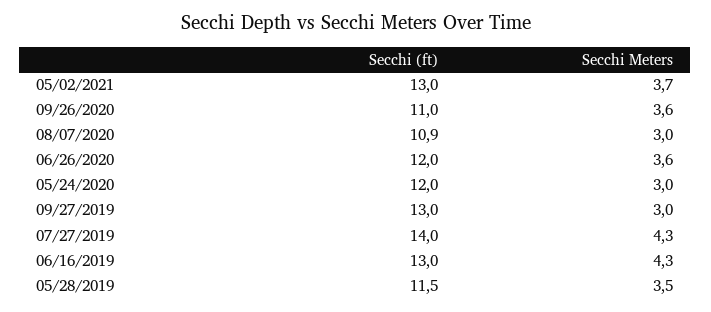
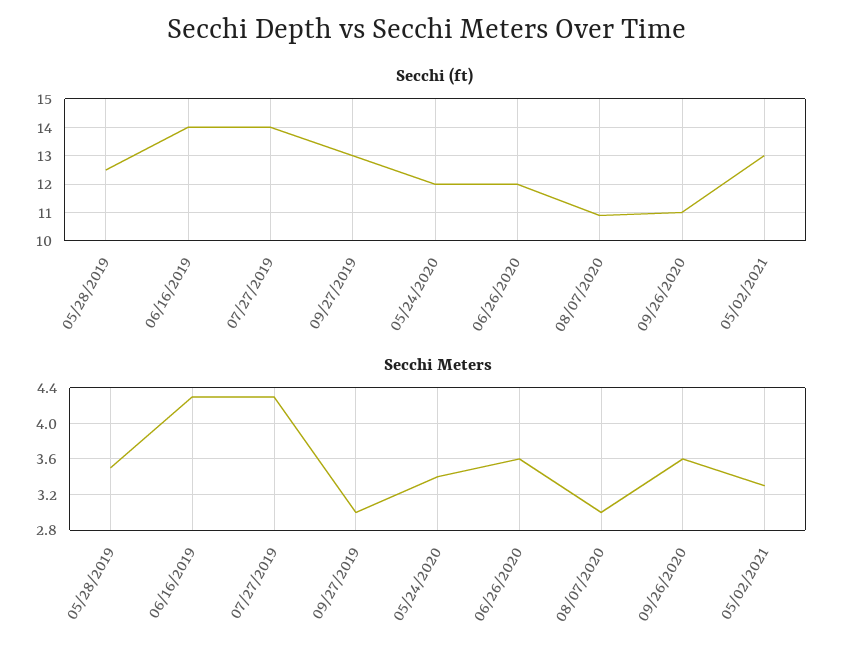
  {
    "Secchi (ft)": {
      "05/02/2021": 13,
      "09/26/2020": 11,
      "08/07/2020": 10.9,
      "06/26/2020": 12,
      "05/24/2020": 12,
      "09/27/2019": 13,
      "07/27/2019": 14,
-     "06/16/2019": 13,
+     "06/16/2019": 14,
-     "05/28/2019": 11.5
+     "05/28/2019": 12.5
    },
    "Secchi Meters": {
-     "05/02/2021": 3.7,
+     "05/02/2021": 3.3,
      "09/26/2020": 3.6,
      "08/07/2020": 3,
      "06/26/2020": 3.6,
-     "05/24/2020": 3,
+     "05/24/2020": 3.4,
      "09/27/2019": 3,
      "07/27/2019": 4.3,
      "06/16/2019": 4.3,
      "05/28/2019": 3.5
    }
  }

